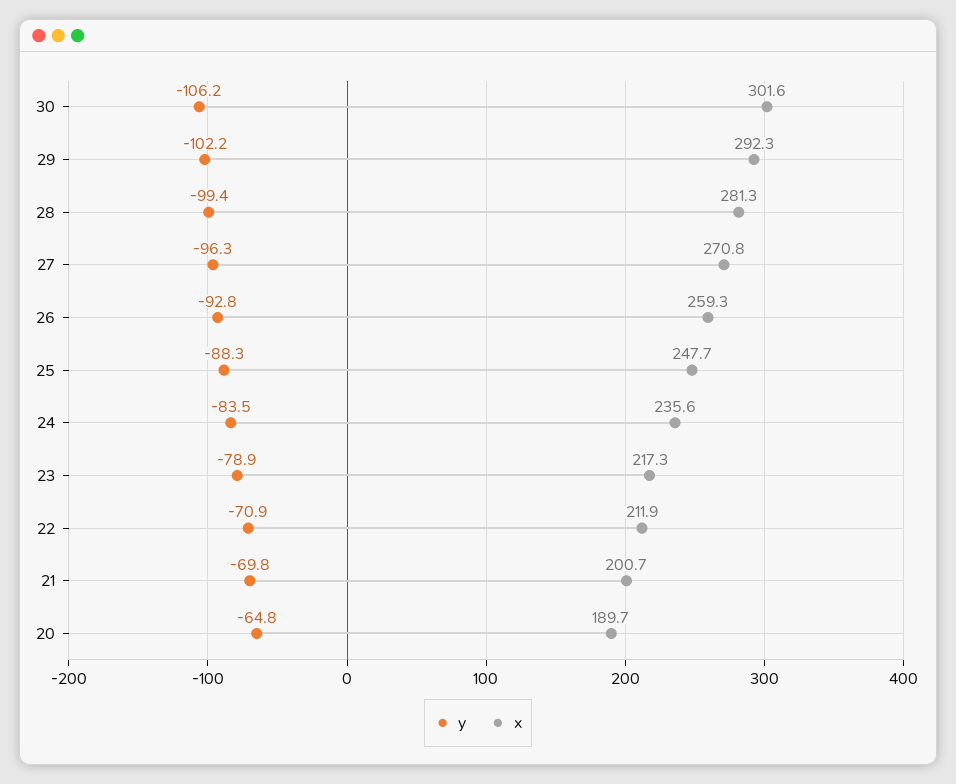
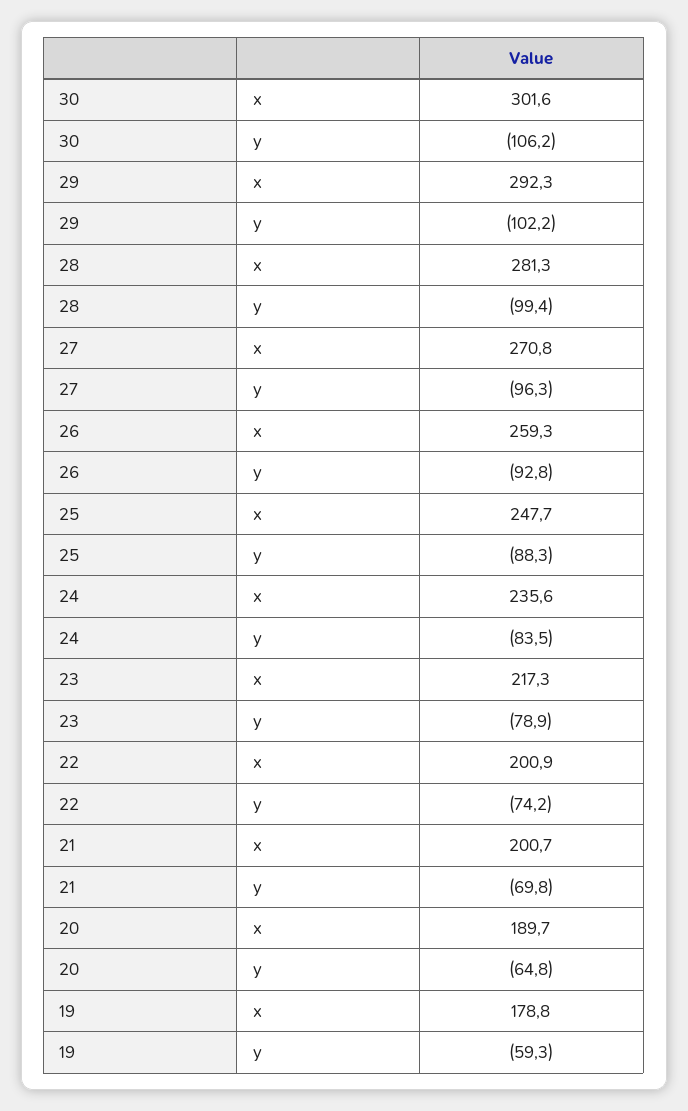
  {
    "y": {
      "30": -106.2,
      "29": -102.2,
      "28": -99.4,
      "27": -96.3,
      "26": -92.8,
      "25": -88.3,
      "24": -83.5,
      "23": -78.9,
-     "22": -70.9,
+     "22": -74.2,
      "21": -69.8,
-     "20": -64.8
+     "20": -64.8,
+     "19": -59.3
    },
    "x": {
      "30": 301.6,
      "29": 292.3,
      "28": 281.3,
      "27": 270.8,
      "26": 259.3,
      "25": 247.7,
      "24": 235.6,
      "23": 217.3,
-     "22": 211.9,
+     "22": 200.9,
      "21": 200.7,
-     "20": 189.7
+     "20": 189.7,
+     "19": 178.8
    }
  }

